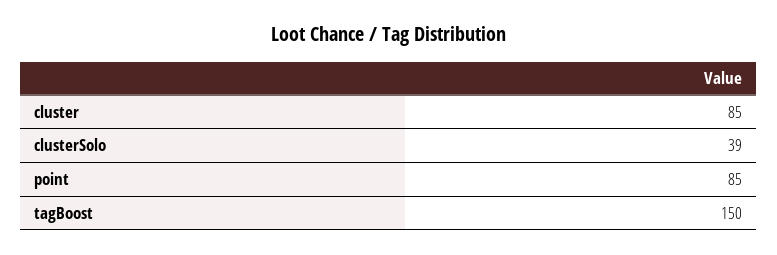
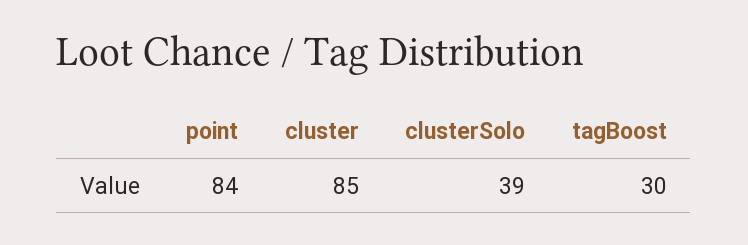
  {
    "cluster": 85,
    "clusterSolo": 39,
-   "point": 85,
+   "point": 84,
-   "tagBoost": 150
+   "tagBoost": 30
  }

